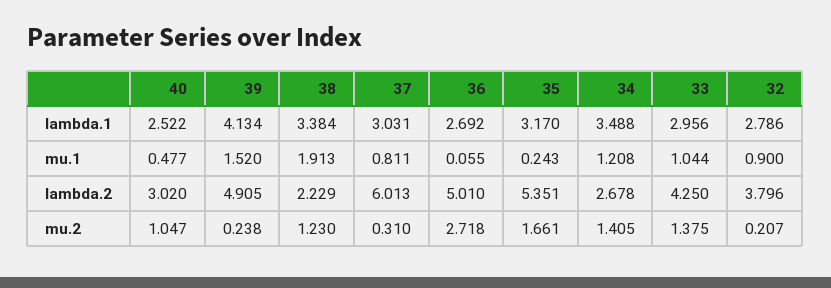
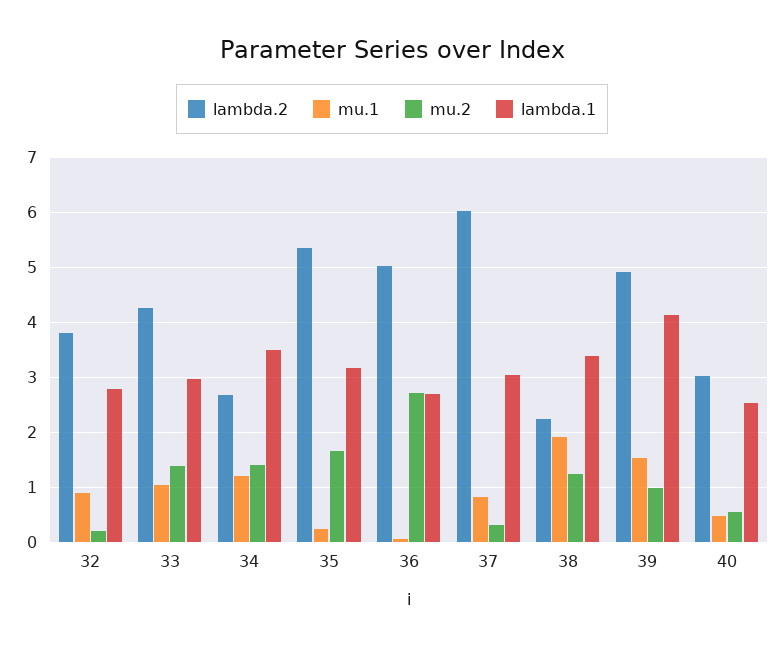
  {
    "lambda.1": {
      "40": 2.522,
      "39": 4.134,
      "38": 3.384,
      "37": 3.031,
      "36": 2.692,
      "35": 3.17,
      "34": 3.488,
      "33": 2.956,
      "32": 2.786
    },
    "mu.1": {
      "40": 0.477,
      "39": 1.52,
      "38": 1.913,
      "37": 0.811,
      "36": 0.055,
      "35": 0.243,
      "34": 1.208,
      "33": 1.044,
      "32": 0.9
    },
    "lambda.2": {
      "40": 3.02,
      "39": 4.905,
      "38": 2.229,
      "37": 6.013,
      "36": 5.01,
      "35": 5.351,
      "34": 2.678,
      "33": 4.25,
      "32": 3.796
    },
    "mu.2": {
-     "40": 1.047,
+     "40": 0.6,
-     "39": 0.238,
+     "39": 1,
      "38": 1.23,
      "37": 0.31,
      "36": 2.718,
      "35": 1.661,
      "34": 1.405,
      "33": 1.375,
      "32": 0.207
    }
  }

